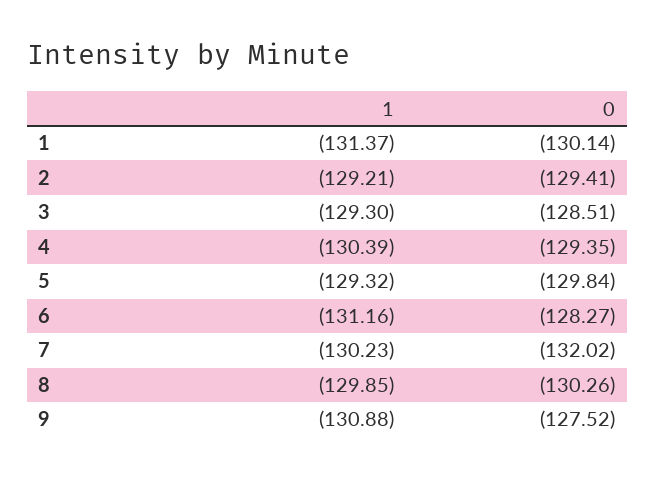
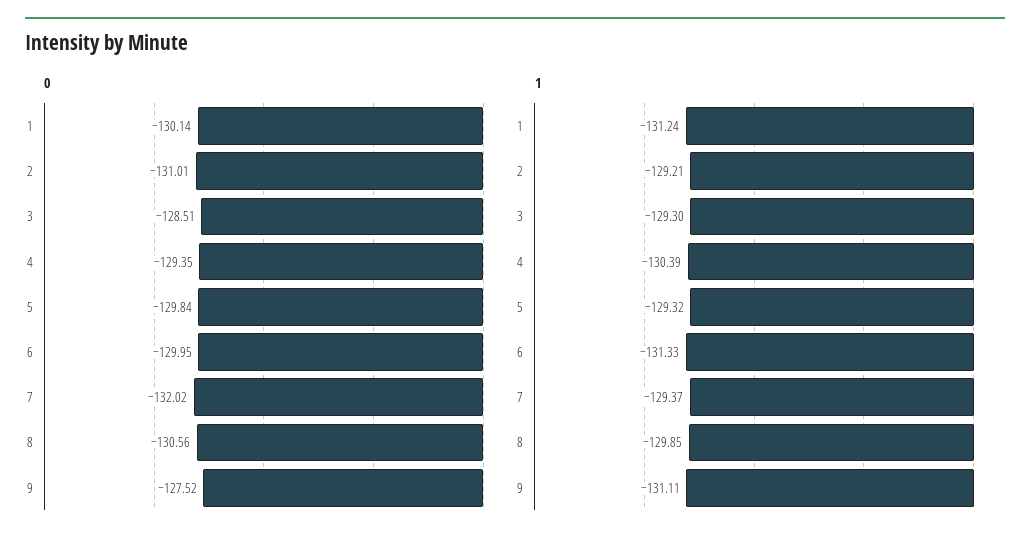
  {
    "1": {
-     "1": -131.37,
+     "1": -131.24,
      "2": -129.21,
      "3": -129.3,
      "4": -130.39,
      "5": -129.32,
-     "6": -131.16,
+     "6": -131.33,
-     "7": -130.23,
+     "7": -129.37,
      "8": -129.85,
-     "9": -130.88
+     "9": -131.11
    },
    "0": {
      "1": -130.14,
-     "2": -129.41,
+     "2": -131.01,
      "3": -128.51,
      "4": -129.35,
      "5": -129.84,
-     "6": -128.27,
+     "6": -129.95,
      "7": -132.02,
-     "8": -130.26,
+     "8": -130.56,
      "9": -127.52
    }
  }

